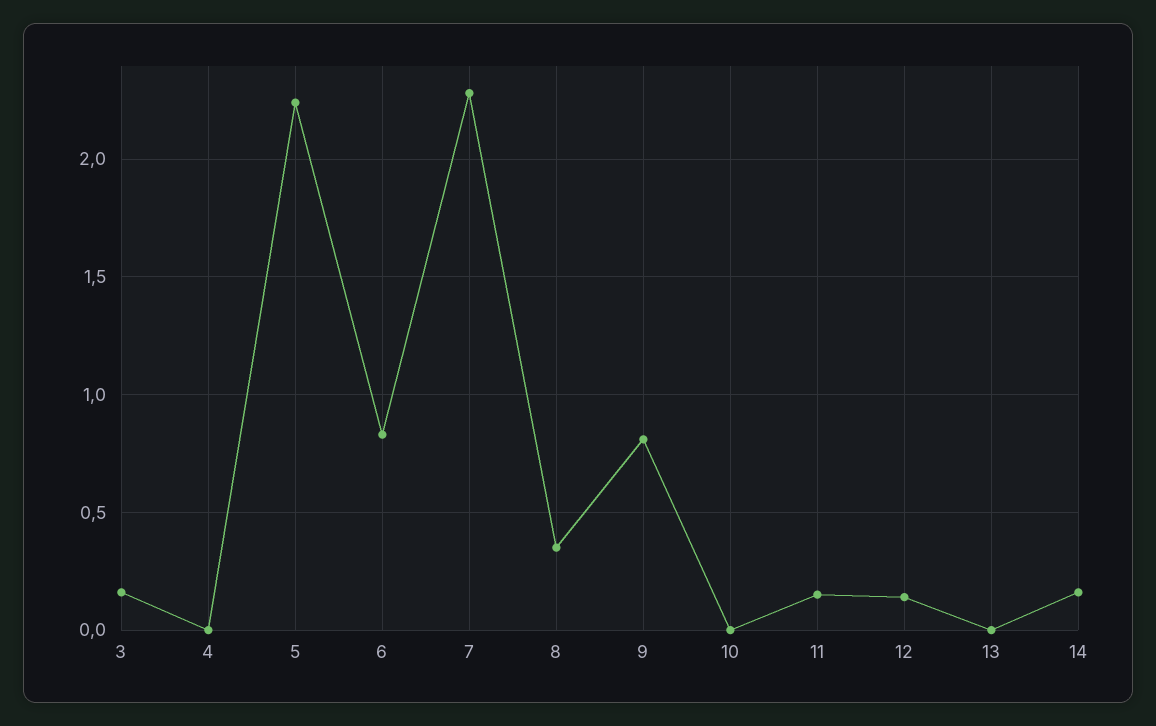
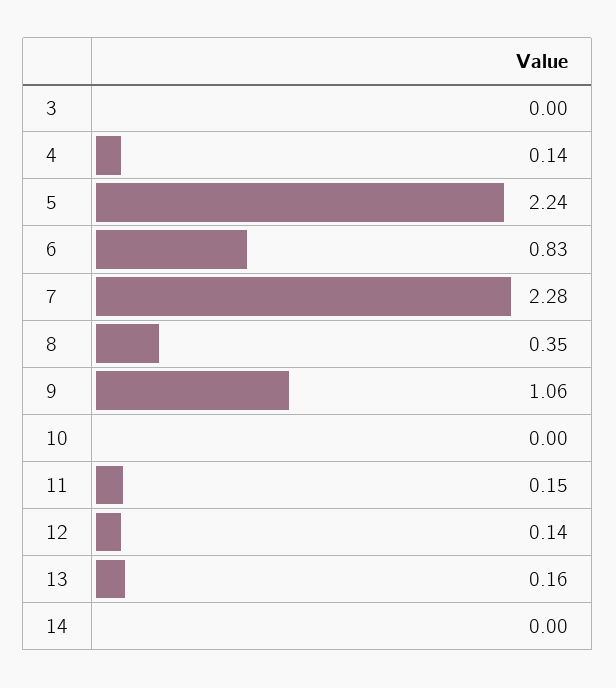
  {
-   "3": 0.15,
+   "3": 0,
-   "4": 0,
+   "4": 0.14,
    "5": 2.24,
    "6": 0.83,
    "7": 2.28,
    "8": 0.35,
-   "9": 0.8,
+   "9": 1.06,
    "10": 0,
    "11": 0.15,
    "12": 0.14,
-   "13": 0,
+   "13": 0.16,
-   "14": 0.15
+   "14": 0
  }

